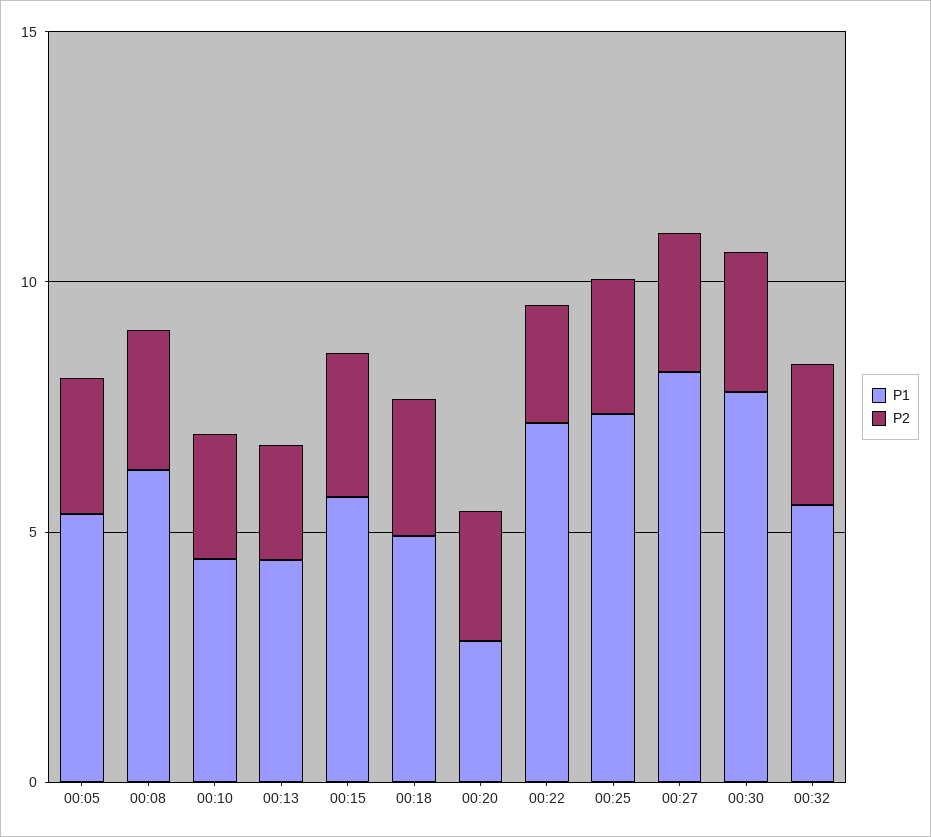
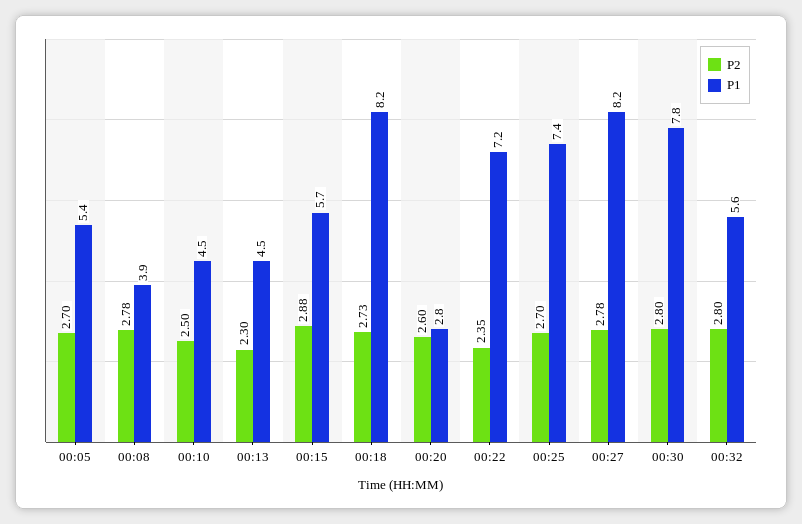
  {
    "P1": {
      "00:05": 5.4,
-     "00:08": 6,
+     "00:08": 3.9,
      "00:10": 4.5,
      "00:13": 4.5,
      "00:15": 5.7,
-     "00:18": 5,
+     "00:18": 8.2,
      "00:20": 2.8,
      "00:22": 7.2,
      "00:25": 7.4,
      "00:27": 8.2,
      "00:30": 7.8,
      "00:32": 5.6
    },
    "P2": {
      "00:05": 2.7,
      "00:08": 2.78,
      "00:10": 2.5,
      "00:13": 2.3,
      "00:15": 2.88,
      "00:18": 2.73,
      "00:20": 2.6,
      "00:22": 2.35,
      "00:25": 2.7,
      "00:27": 2.78,
      "00:30": 2.8,
      "00:32": 2.8
    }
  }

